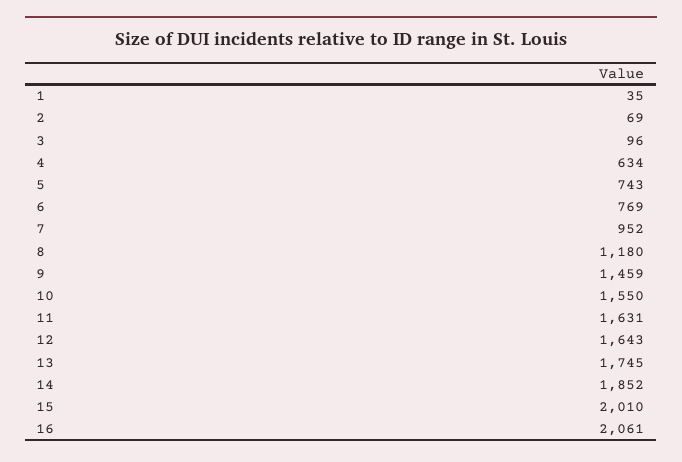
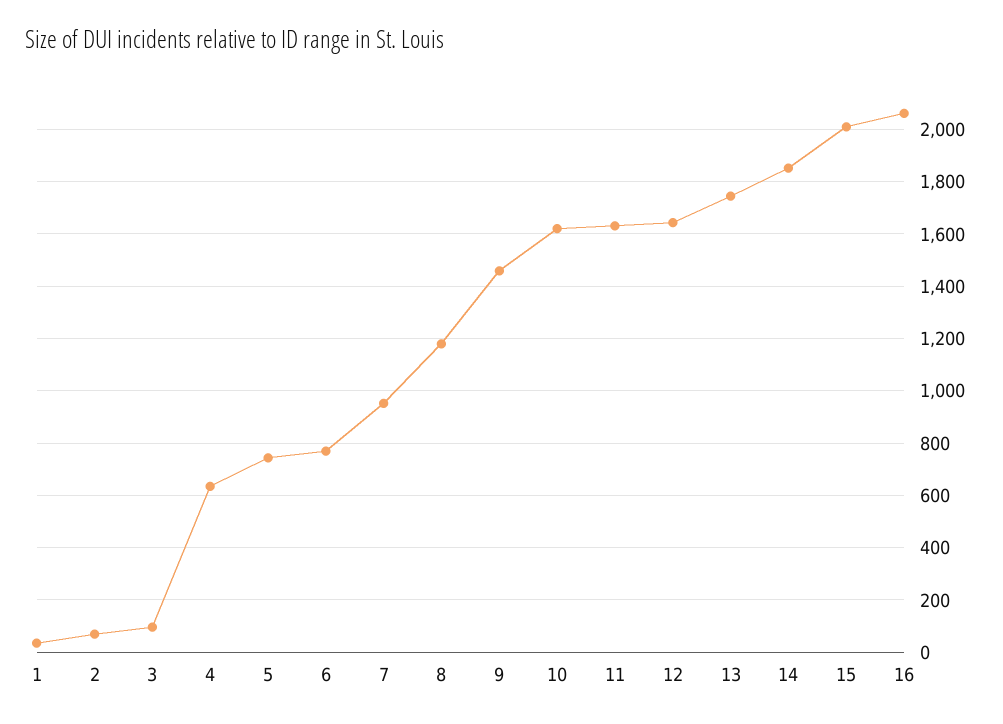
  {
    "1": 35,
    "2": 69,
    "3": 96,
    "4": 634,
    "5": 743,
    "6": 769,
    "7": 952,
    "8": 1180,
    "9": 1459,
-   "10": 1550,
+   "10": 1625,
    "11": 1631,
    "12": 1643,
    "13": 1745,
    "14": 1852,
    "15": 2010,
    "16": 2061
  }

